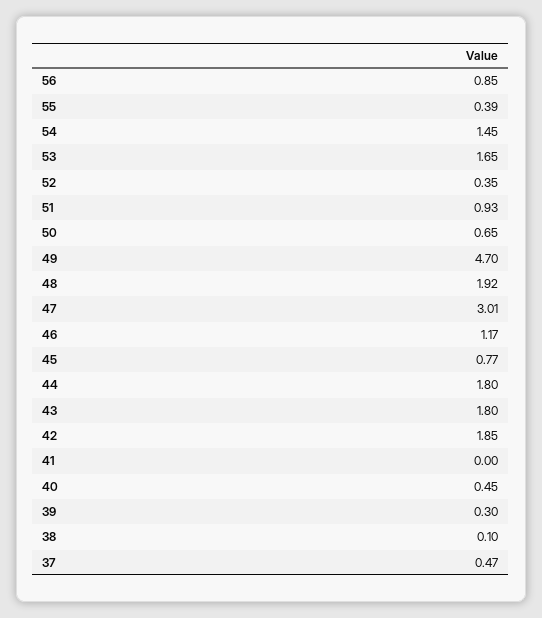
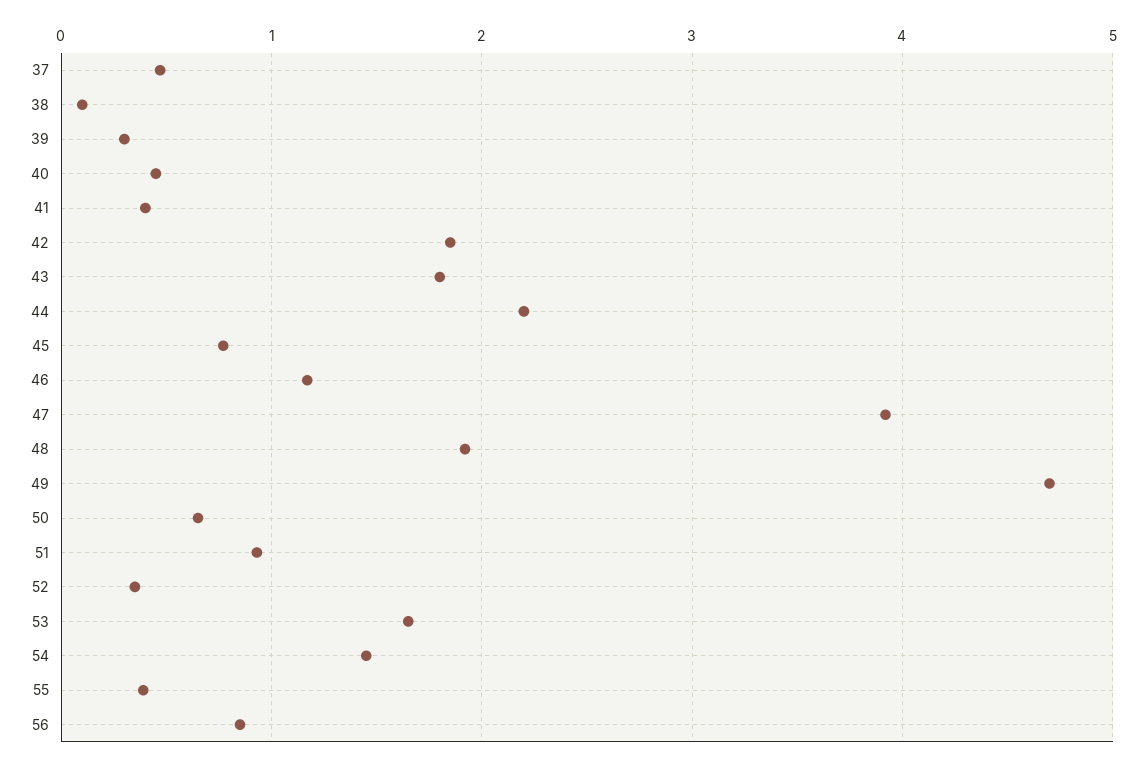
  {
    "56": 0.85,
    "55": 0.39,
    "54": 1.45,
    "53": 1.65,
    "52": 0.35,
    "51": 0.93,
    "50": 0.65,
    "49": 4.7,
    "48": 1.92,
-   "47": 3.01,
+   "47": 3.9,
    "46": 1.17,
    "45": 0.77,
-   "44": 1.8,
+   "44": 2.2,
    "43": 1.8,
    "42": 1.85,
-   "41": 0,
+   "41": 0.4,
    "40": 0.45,
    "39": 0.3,
    "38": 0.1,
    "37": 0.47
  }

